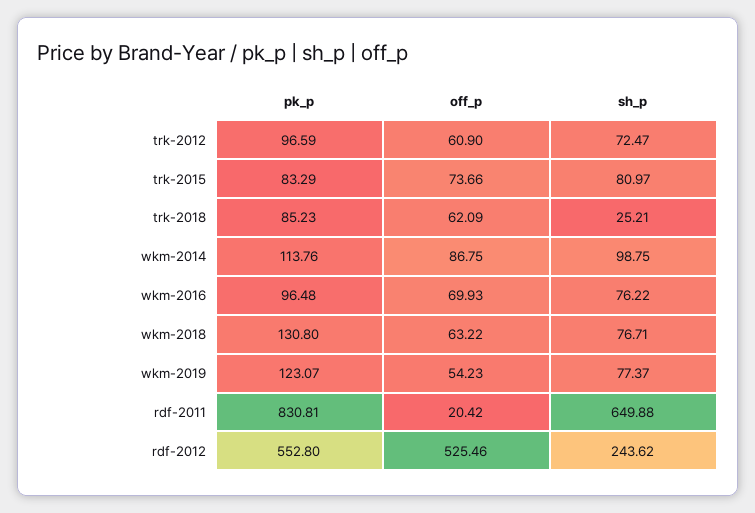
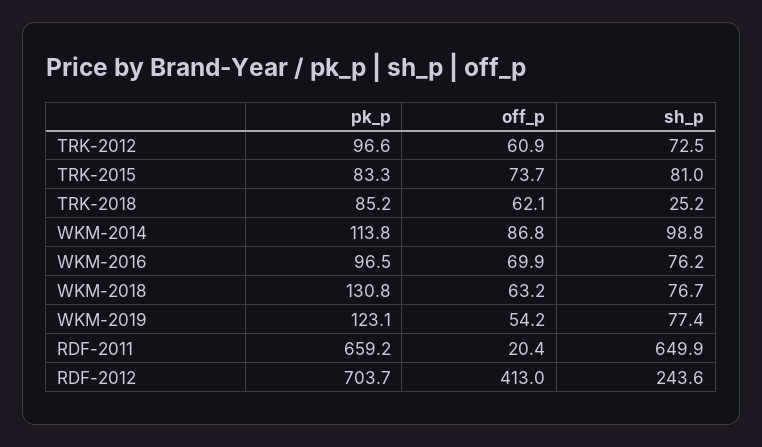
  {
    "pk_p": {
      "trk-2012": 96.59,
      "trk-2015": 83.29,
      "trk-2018": 85.23,
      "wkm-2014": 113.76,
      "wkm-2016": 96.48,
      "wkm-2018": 130.8,
      "wkm-2019": 123.07,
-     "rdf-2011": 830.81,
+     "rdf-2011": 659.2,
-     "rdf-2012": 552.8
+     "rdf-2012": 703.7
    },
    "off_p": {
      "trk-2012": 60.9,
      "trk-2015": 73.66,
      "trk-2018": 62.09,
      "wkm-2014": 86.75,
      "wkm-2016": 69.93,
      "wkm-2018": 63.22,
      "wkm-2019": 54.23,
      "rdf-2011": 20.42,
-     "rdf-2012": 525.46
+     "rdf-2012": 413
    },
    "sh_p": {
      "trk-2012": 72.47,
      "trk-2015": 80.97,
      "trk-2018": 25.21,
      "wkm-2014": 98.75,
      "wkm-2016": 76.22,
      "wkm-2018": 76.71,
      "wkm-2019": 77.37,
      "rdf-2011": 649.88,
      "rdf-2012": 243.62
    }
  }

